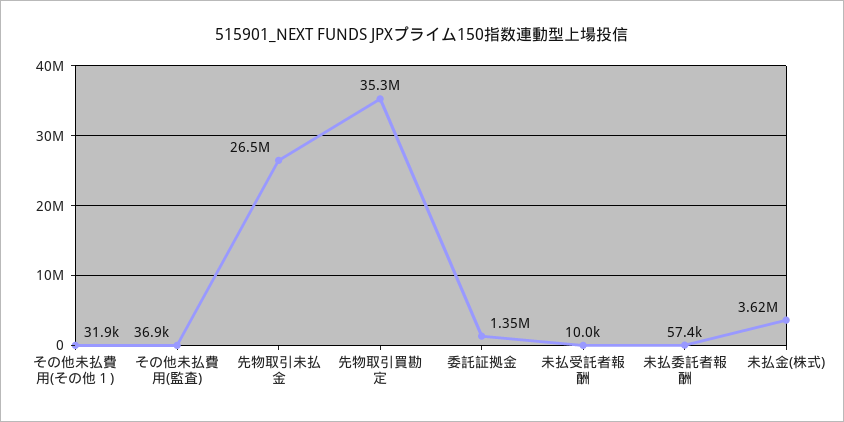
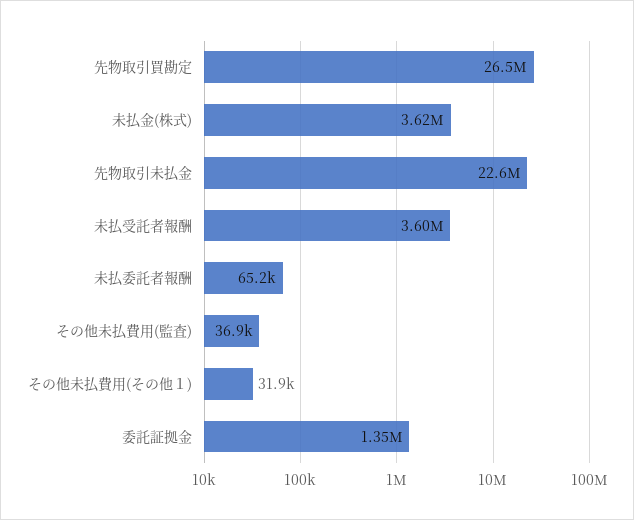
  {
    "その他未払費用(その他１)": 31900,
    "その他未払費用(監査)": 36900,
-   "先物取引未払金": 26500000,
+   "先物取引未払金": 22600000,
-   "先物取引買勘定": 35300000,
+   "先物取引買勘定": 26500000,
    "委託証拠金": 1350000,
-   "未払受託者報酬": 10000,
+   "未払受託者報酬": 3600000,
-   "未払委託者報酬": 57400,
+   "未払委託者報酬": 65200,
    "未払金(株式)": 3620000
  }

